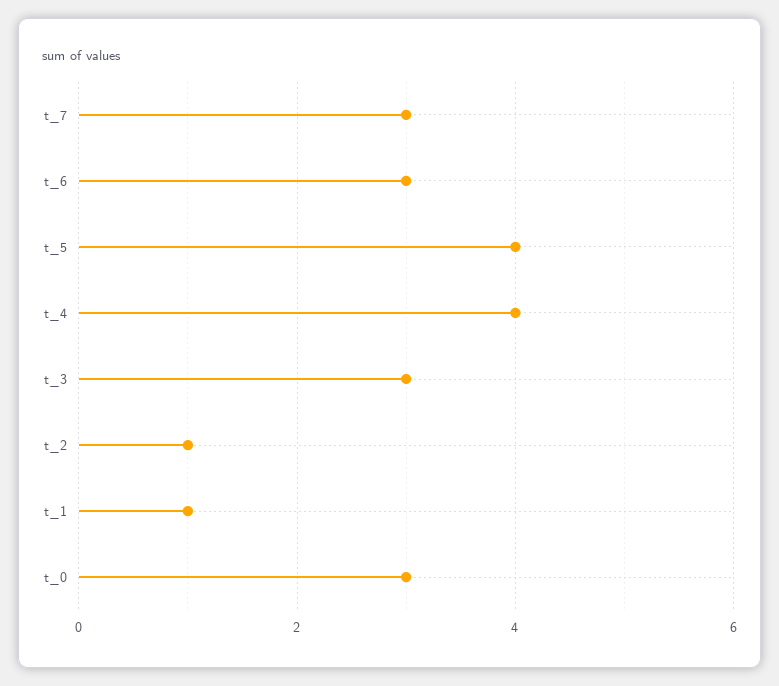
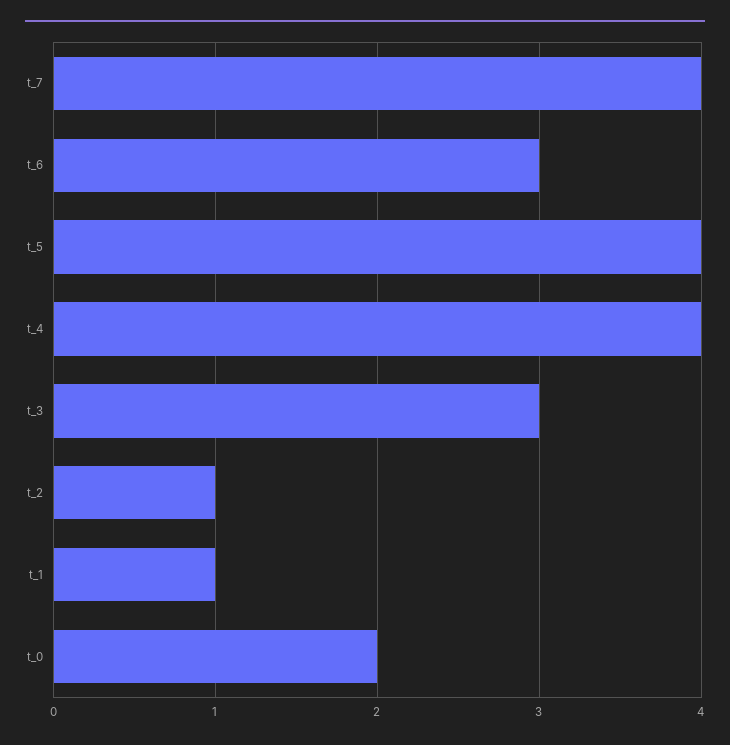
  {
-   "t_7": 3,
+   "t_7": 4,
    "t_6": 3,
    "t_5": 4,
    "t_4": 4,
    "t_3": 3,
    "t_2": 1,
    "t_1": 1,
-   "t_0": 3
+   "t_0": 2
  }

